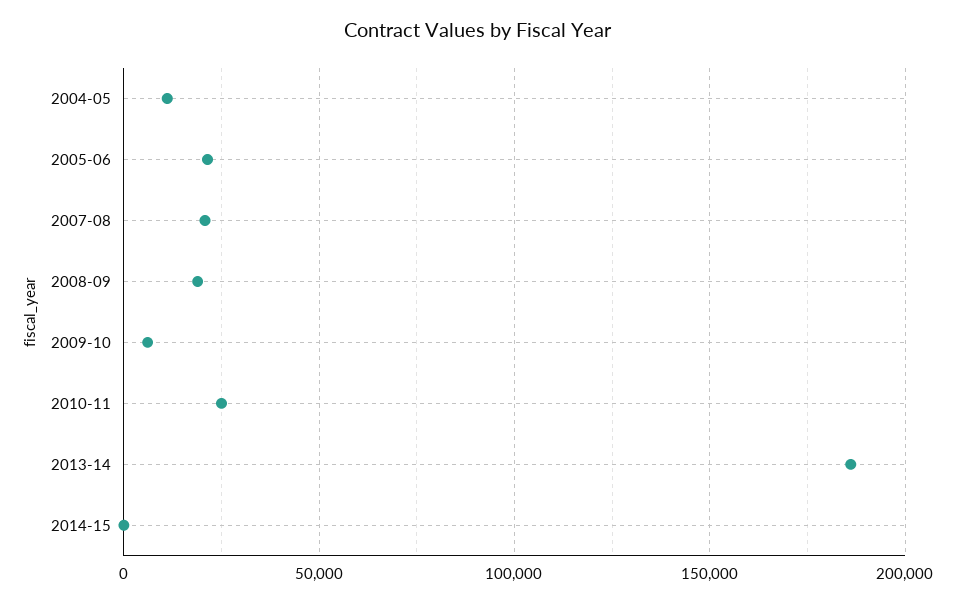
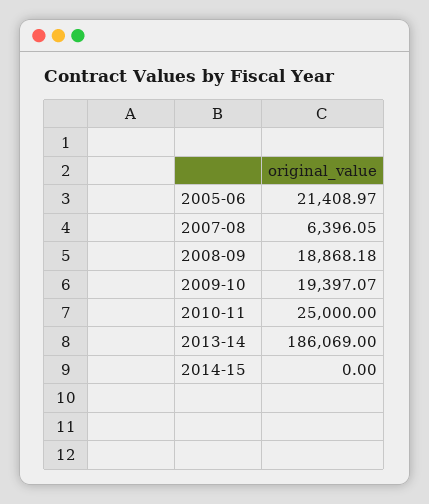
  {
-   "2004-05": 10000,
    "2005-06": 21408.97,
-   "2007-08": 20000,
+   "2007-08": 6396.05,
    "2008-09": 18868.18,
-   "2009-10": 5000,
+   "2009-10": 19397.07,
    "2010-11": 25000,
    "2013-14": 186069,
    "2014-15": 0
  }

